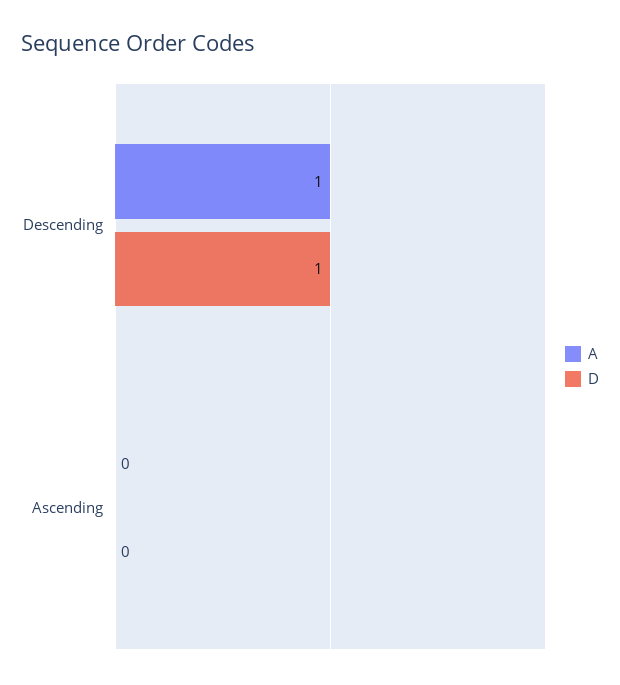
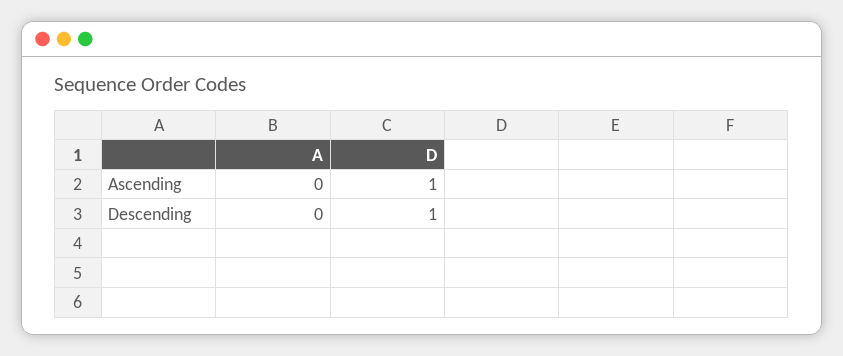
  {
    "A": {
-     "Descending": 1,
+     "Descending": 0,
      "Ascending": 0
    },
    "D": {
      "Descending": 1,
-     "Ascending": 0
+     "Ascending": 1
    }
  }

